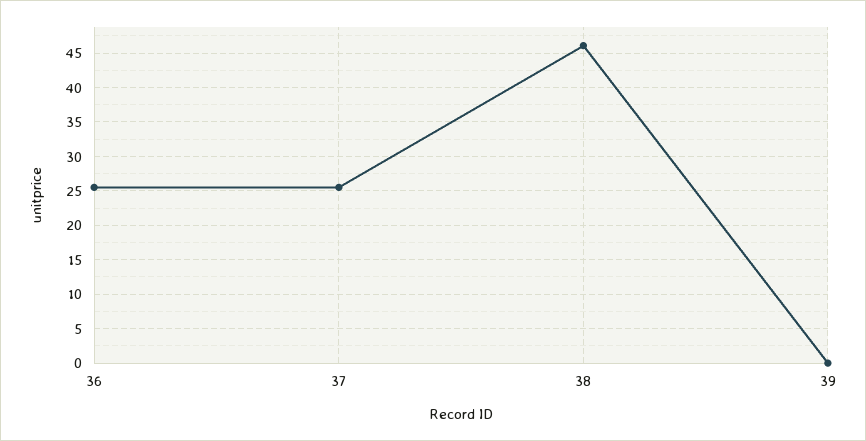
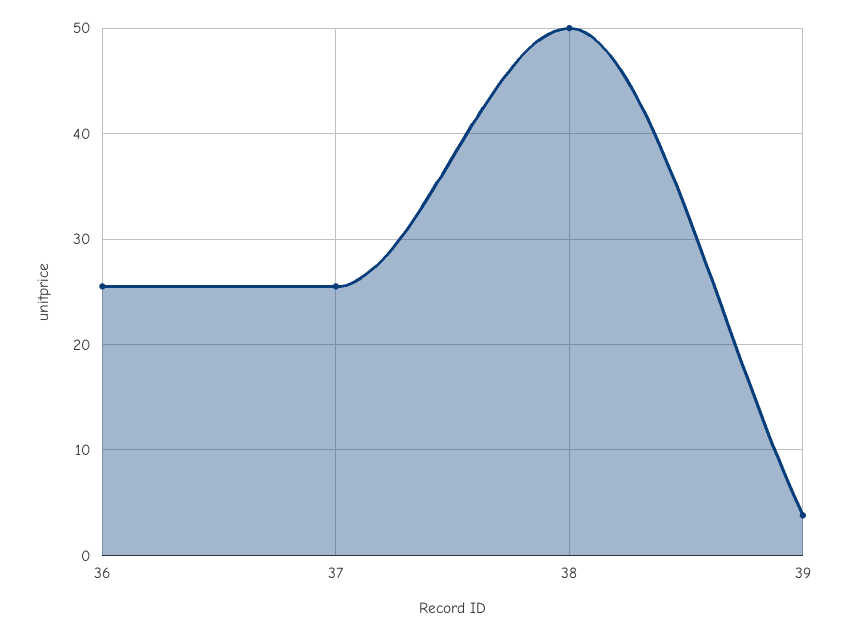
  {
    "36": 26,
    "37": 26,
-   "38": 46,
+   "38": 50,
-   "39": 0
+   "39": 4
  }

